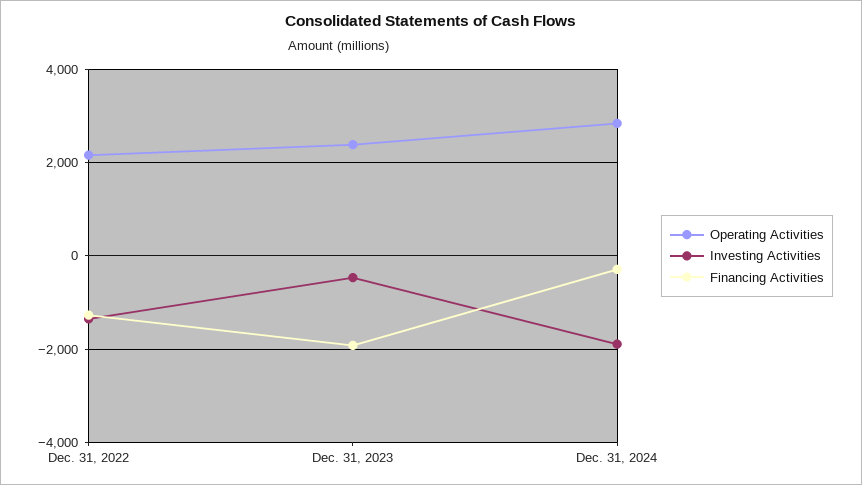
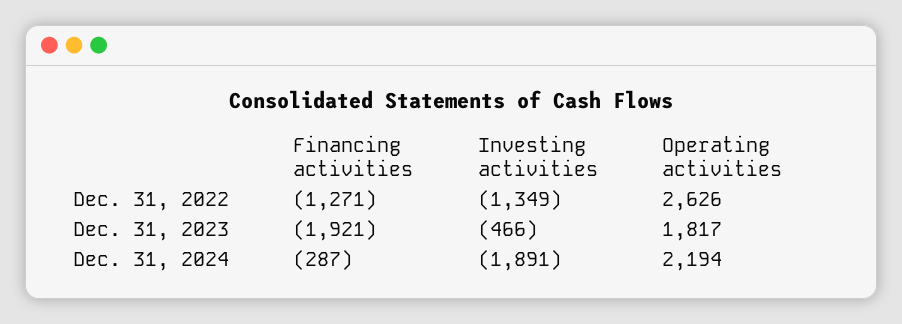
  {
    "Operating Activities": {
-     "Dec. 31, 2022": 2200,
+     "Dec. 31, 2022": 2626,
-     "Dec. 31, 2023": 2400,
+     "Dec. 31, 2023": 1817,
-     "Dec. 31, 2024": 2800
+     "Dec. 31, 2024": 2194
    },
    "Investing Activities": {
      "Dec. 31, 2022": -1349,
      "Dec. 31, 2023": -466,
      "Dec. 31, 2024": -1891
    },
    "Financing Activities": {
      "Dec. 31, 2022": -1271,
      "Dec. 31, 2023": -1921,
      "Dec. 31, 2024": -287
    }
  }

